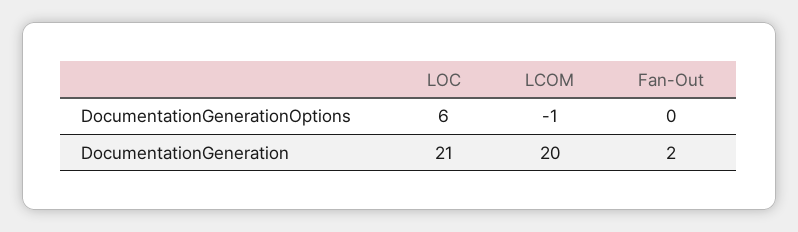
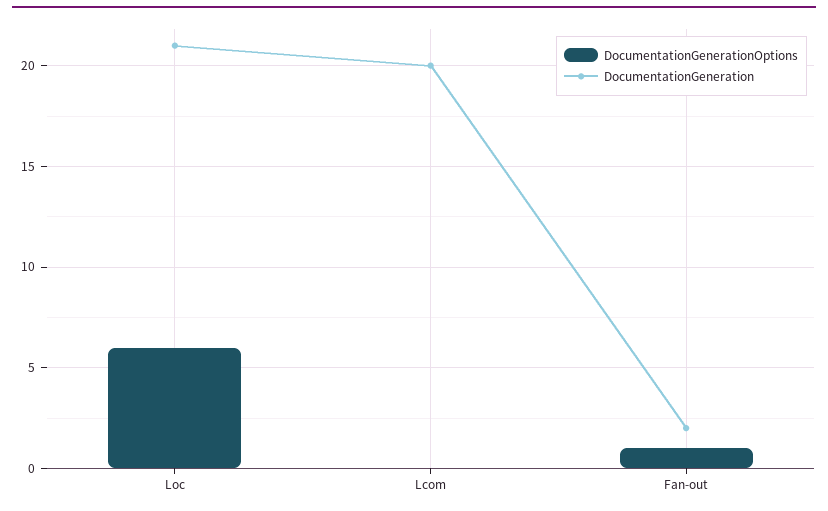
  {
    "DocumentationGenerationOptions": {
      "LOC": 6,
-     "LCOM": -1,
+     "LCOM": 0,
-     "Fan-Out": 0
+     "Fan-Out": 1
    },
    "DocumentationGeneration": {
      "LOC": 21,
      "LCOM": 20,
      "Fan-Out": 2
    }
  }

